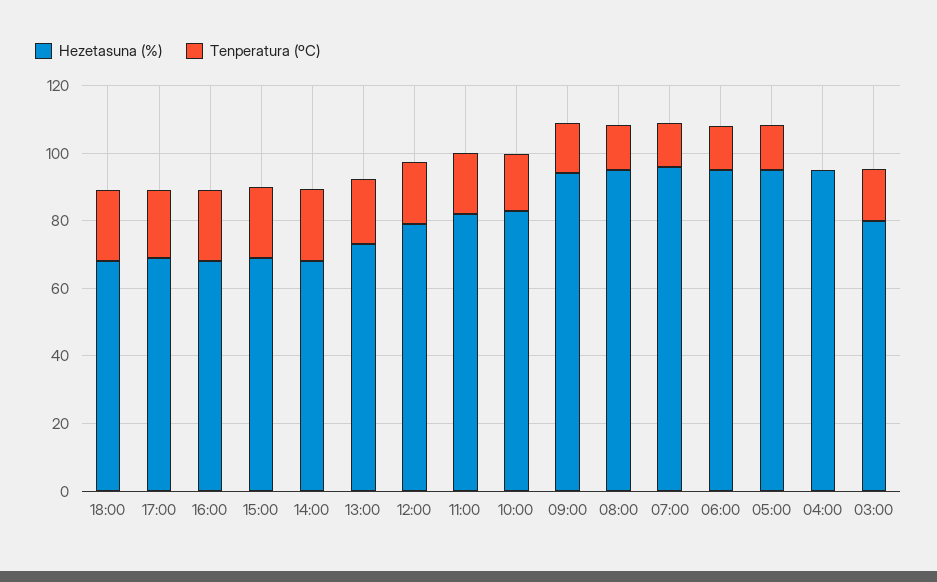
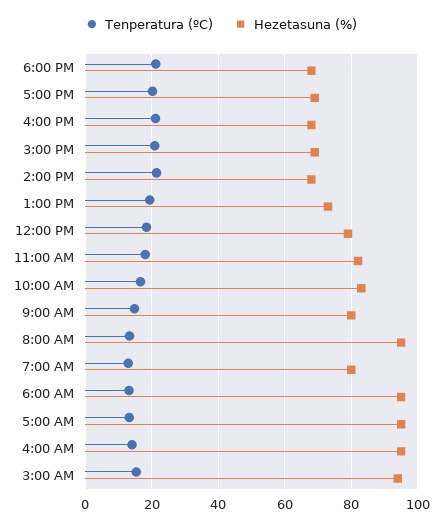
  {
    "Hezetasuna (%)": {
      "18:00": 68,
      "17:00": 70,
      "16:00": 68,
      "15:00": 70,
      "14:00": 68,
      "13:00": 74,
      "12:00": 80,
      "11:00": 82,
      "10:00": 84,
-     "09:00": 95,
+     "09:00": 80,
      "08:00": 96,
-     "07:00": 95,
+     "07:00": 80,
      "06:00": 96,
      "05:00": 96,
      "04:00": 96,
-     "03:00": 80
+     "03:00": 94
    },
    "Tenperatura (ºC)": {
      "18:00": 22,
      "17:00": 20,
      "16:00": 22,
      "15:00": 20,
      "14:00": 22,
      "13:00": 20,
      "12:00": 18,
      "11:00": 18,
      "10:00": 16,
      "09:00": 14,
      "08:00": 14,
      "07:00": 12,
      "06:00": 14,
      "05:00": 14,
-     "04:00": 0,
+     "04:00": 14,
      "03:00": 16
    }
  }

